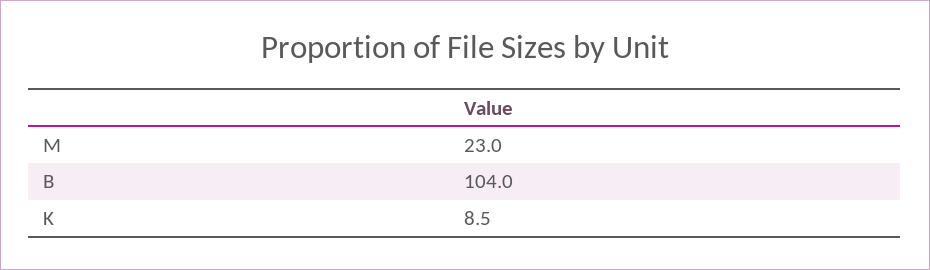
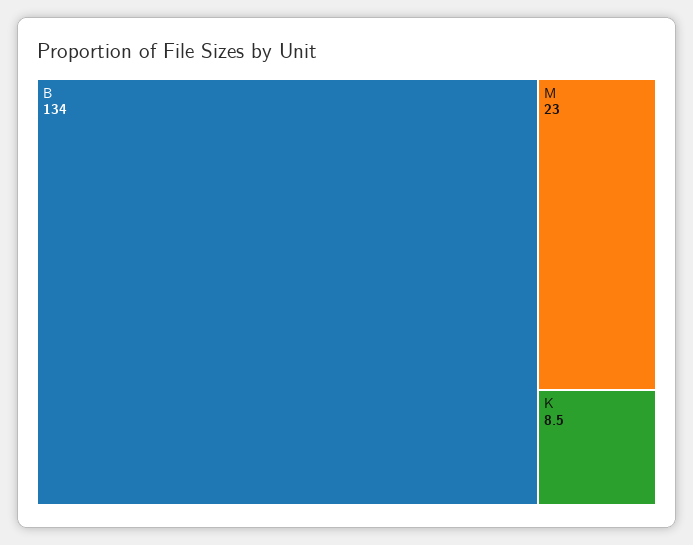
  {
    "M": 23,
-   "B": 104,
+   "B": 134,
    "K": 8.5
  }

